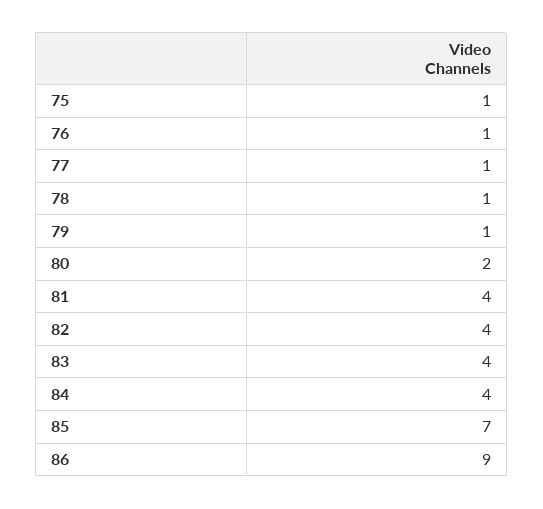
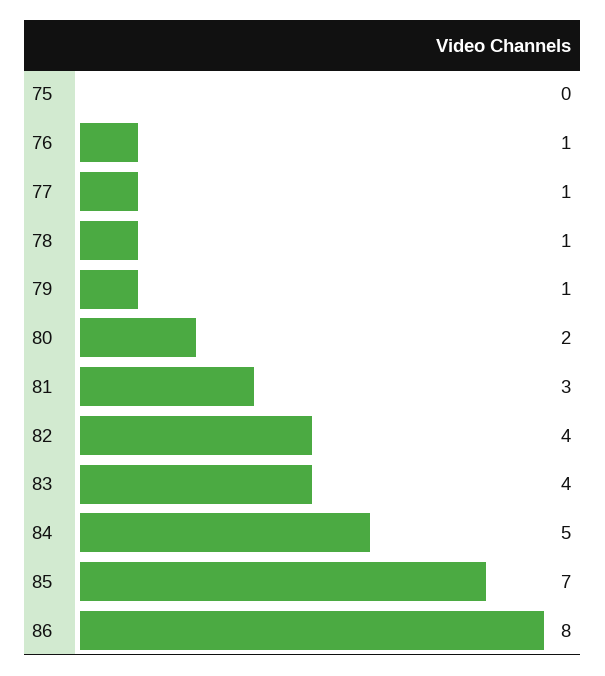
  {
-   "75": 1,
+   "75": 0,
    "76": 1,
    "77": 1,
    "78": 1,
    "79": 1,
    "80": 2,
-   "81": 4,
+   "81": 3,
    "82": 4,
    "83": 4,
-   "84": 4,
+   "84": 5,
    "85": 7,
-   "86": 9
+   "86": 8
  }

